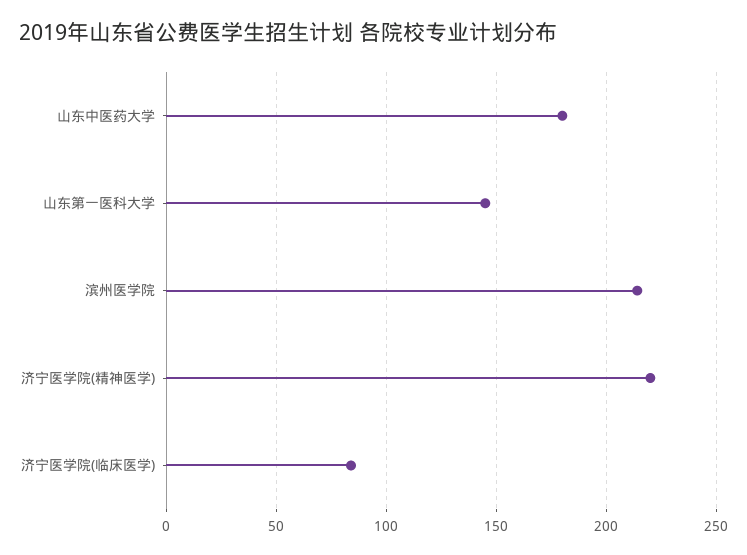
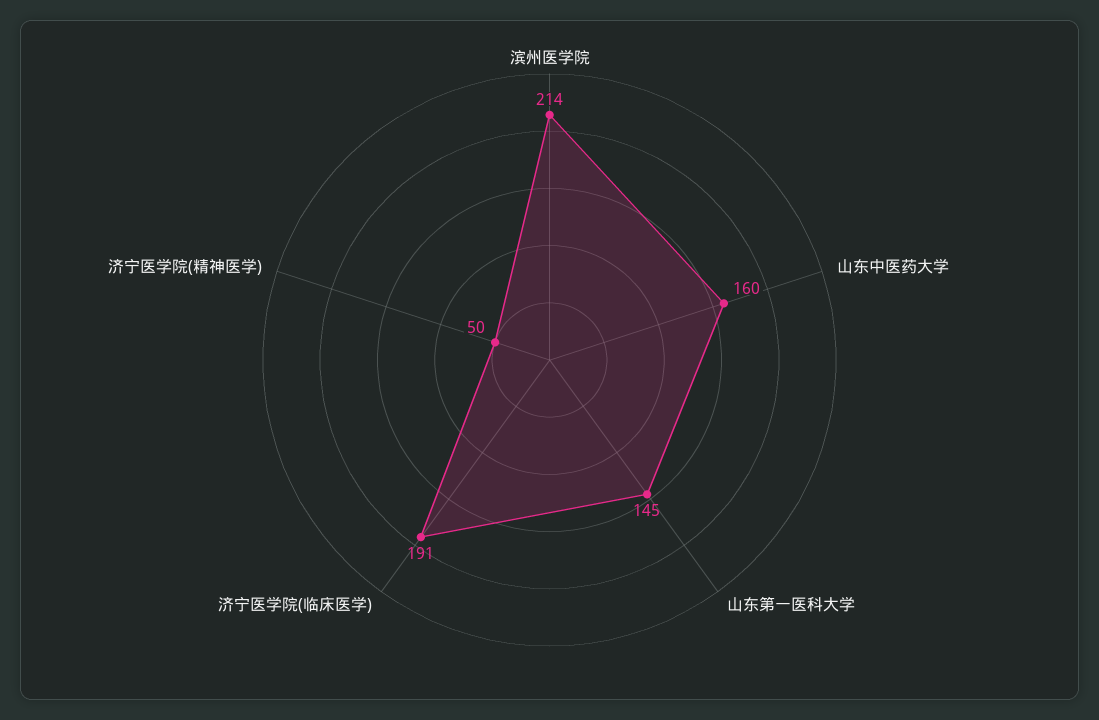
  {
-   "山东中医药大学": 180,
+   "山东中医药大学": 160,
    "山东第一医科大学": 145,
    "滨州医学院": 214,
-   "济宁医学院(精神医学)": 220,
+   "济宁医学院(精神医学)": 50,
-   "济宁医学院(临床医学)": 85
+   "济宁医学院(临床医学)": 191
  }

